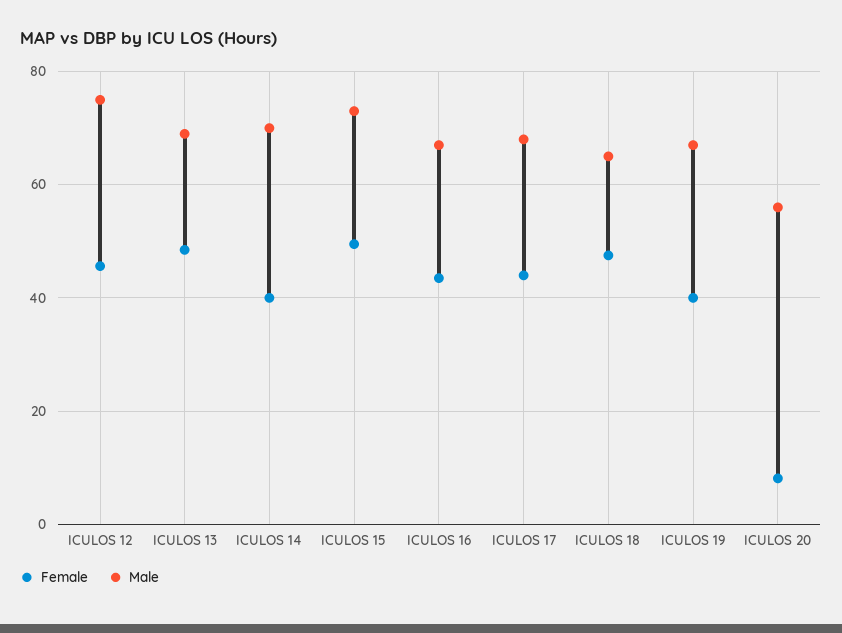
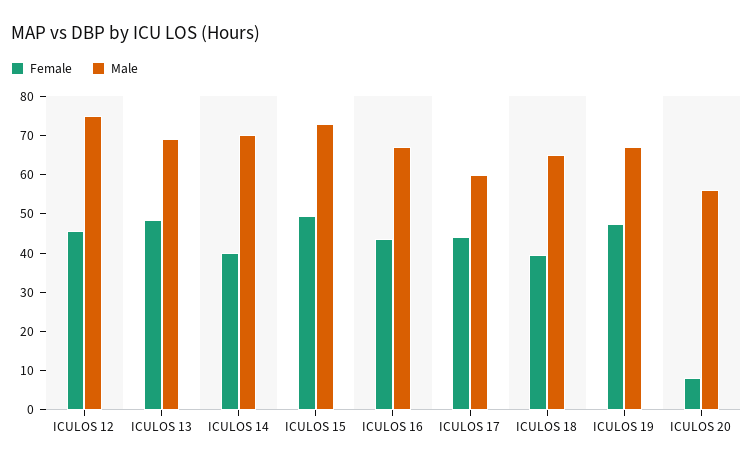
  {
    "Female": {
      "ICULOS 12": 46,
      "ICULOS 13": 48,
      "ICULOS 14": 40,
      "ICULOS 15": 50,
      "ICULOS 16": 44,
      "ICULOS 17": 44,
-     "ICULOS 18": 48,
+     "ICULOS 18": 40,
-     "ICULOS 19": 40,
+     "ICULOS 19": 47.5,
      "ICULOS 20": 8
    },
    "Male": {
      "ICULOS 12": 76,
      "ICULOS 13": 70,
      "ICULOS 14": 70,
      "ICULOS 15": 74,
      "ICULOS 16": 68,
-     "ICULOS 17": 68,
+     "ICULOS 17": 60,
      "ICULOS 18": 66,
      "ICULOS 19": 68,
      "ICULOS 20": 56
    }
  }

